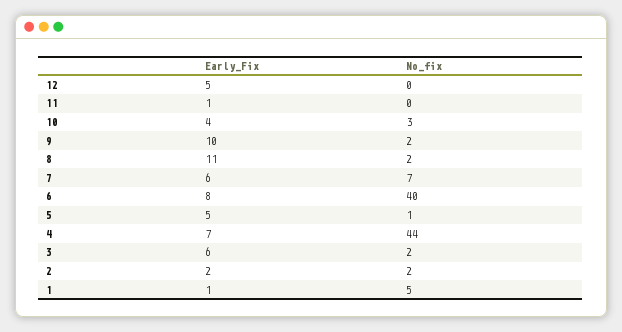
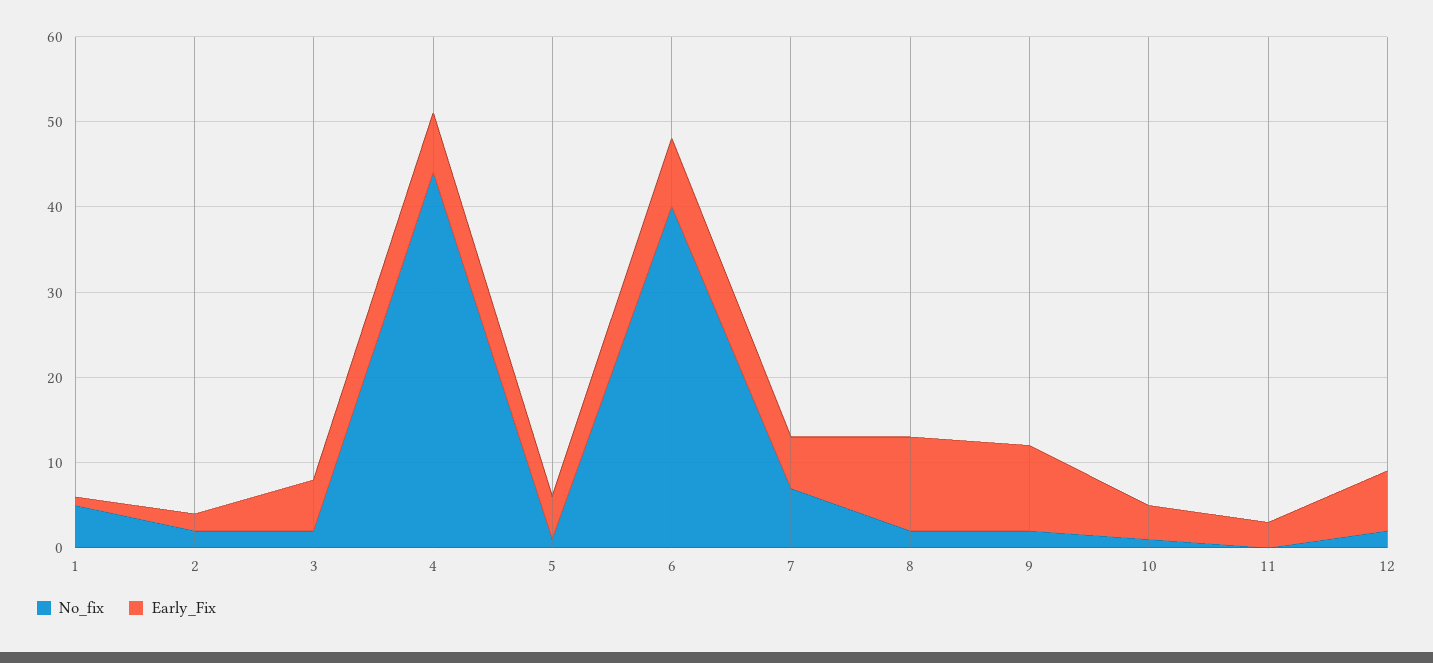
  {
    "Early_Fix": {
-     "12": 5,
+     "12": 7,
-     "11": 1,
+     "11": 3,
      "10": 4,
      "9": 10,
      "8": 11,
      "7": 6,
      "6": 8,
      "5": 5,
      "4": 7,
      "3": 6,
      "2": 2,
      "1": 1
    },
    "No_fix": {
-     "12": 0,
+     "12": 2,
      "11": 0,
-     "10": 3,
+     "10": 1,
      "9": 2,
      "8": 2,
      "7": 7,
      "6": 40,
      "5": 1,
      "4": 44,
      "3": 2,
      "2": 2,
      "1": 5
    }
  }

